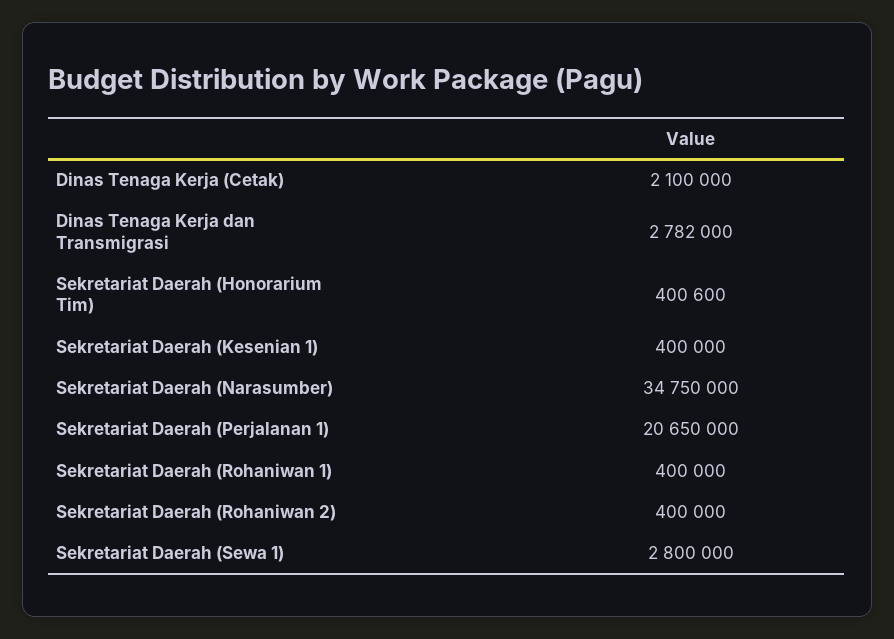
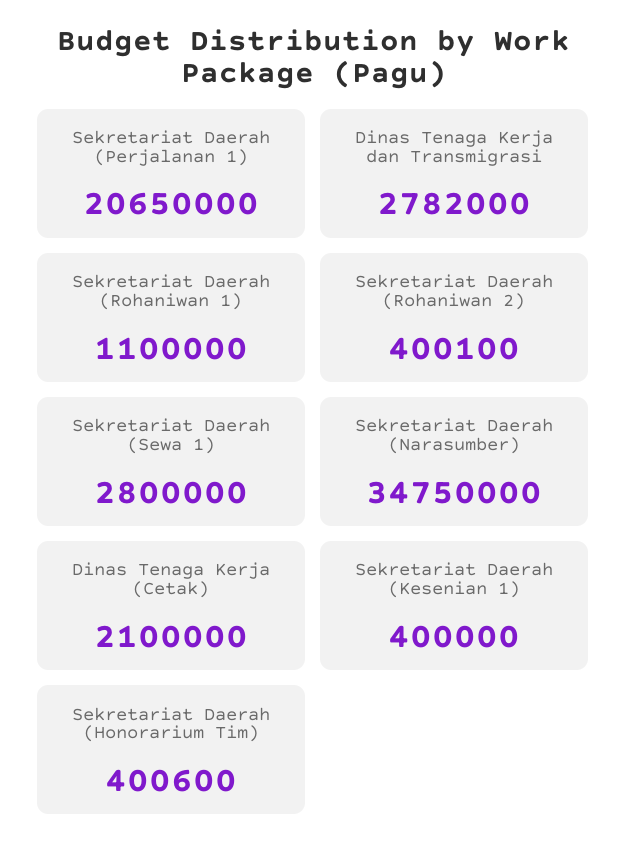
  {
    "Dinas Tenaga Kerja (Cetak)": 2100000,
    "Dinas Tenaga Kerja dan Transmigrasi": 2782000,
    "Sekretariat Daerah (Honorarium Tim)": 400600,
    "Sekretariat Daerah (Kesenian 1)": 400000,
    "Sekretariat Daerah (Narasumber)": 34750000,
    "Sekretariat Daerah (Perjalanan 1)": 20650000,
-   "Sekretariat Daerah (Rohaniwan 1)": 400000,
+   "Sekretariat Daerah (Rohaniwan 1)": 1100000,
-   "Sekretariat Daerah (Rohaniwan 2)": 400000,
+   "Sekretariat Daerah (Rohaniwan 2)": 400100,
    "Sekretariat Daerah (Sewa 1)": 2800000
  }

